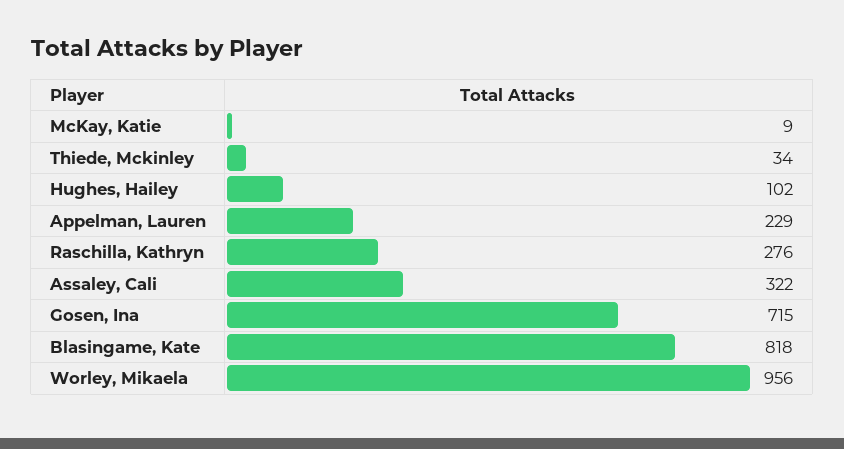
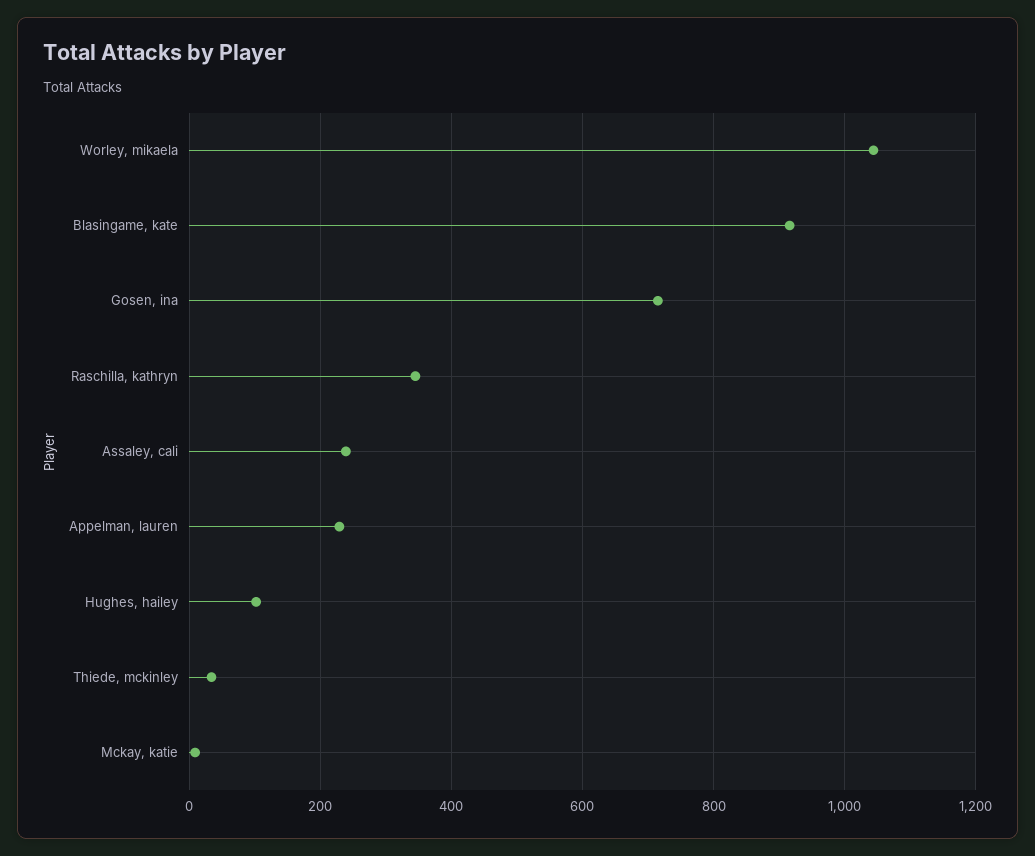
  {
    "McKay, Katie": 9,
    "Thiede, Mckinley": 34,
    "Hughes, Hailey": 102,
    "Appelman, Lauren": 229,
-   "Raschilla, Kathryn": 276,
+   "Raschilla, Kathryn": 340,
-   "Assaley, Cali": 322,
+   "Assaley, Cali": 240,
    "Gosen, Ina": 715,
-   "Blasingame, Kate": 818,
+   "Blasingame, Kate": 920,
-   "Worley, Mikaela": 956
+   "Worley, Mikaela": 1040
  }

